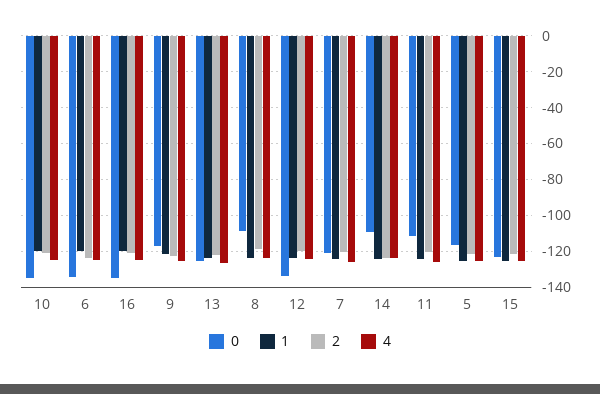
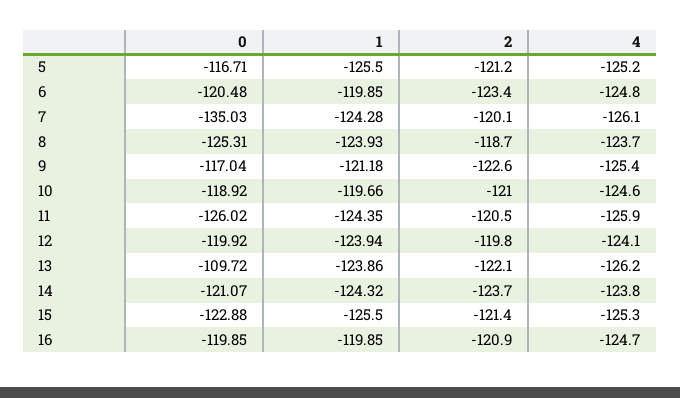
  {
    "0": {
-     "10": -135,
+     "10": -118.92,
-     "6": -135,
+     "6": -120.48,
-     "16": -135,
+     "16": -119.85,
      "9": -117.04,
-     "13": -125,
+     "13": -109.72,
-     "8": -110,
+     "8": -125.31,
-     "12": -135,
+     "12": -119.92,
-     "7": -120,
+     "7": -135.03,
-     "14": -110,
+     "14": -121.07,
-     "11": -110,
+     "11": -126.02,
      "5": -116.71,
      "15": -122.88
    },
    "1": {
      "10": -119.66,
      "6": -119.85,
      "16": -119.85,
      "9": -121.18,
      "13": -123.86,
      "8": -123.93,
      "12": -123.94,
      "7": -124.28,
      "14": -124.32,
      "11": -124.35,
      "5": -125.5,
      "15": -125.5
    },
    "2": {
      "10": -121,
      "6": -123.4,
      "16": -120.9,
      "9": -122.6,
      "13": -122.1,
      "8": -118.7,
      "12": -119.8,
      "7": -120.1,
      "14": -123.7,
      "11": -120.5,
      "5": -121.2,
      "15": -121.4
    },
    "4": {
      "10": -124.6,
      "6": -124.8,
      "16": -124.7,
      "9": -125.4,
      "13": -126.2,
      "8": -123.7,
      "12": -124.1,
      "7": -126.1,
      "14": -123.8,
      "11": -125.9,
      "5": -125.2,
      "15": -125.3
    }
  }

